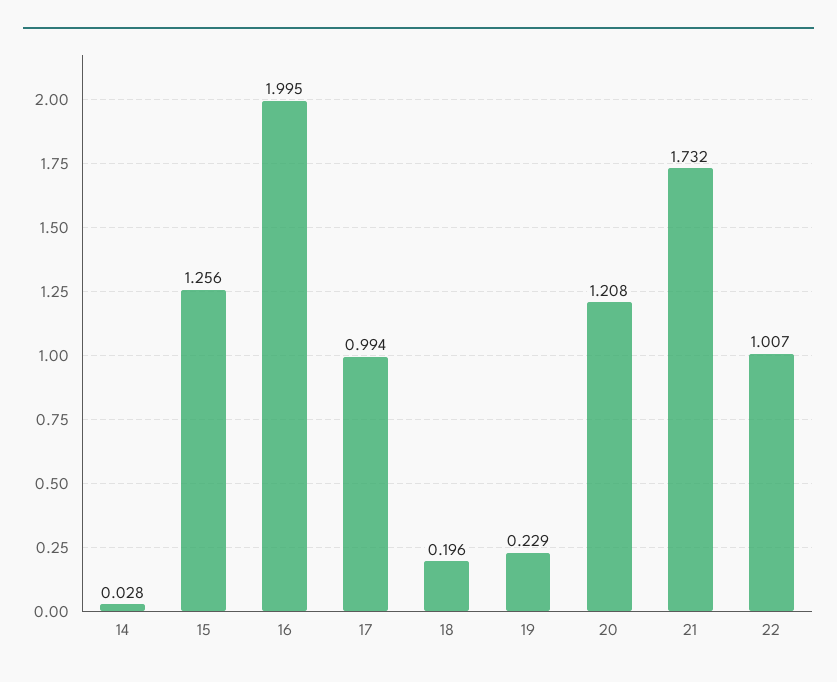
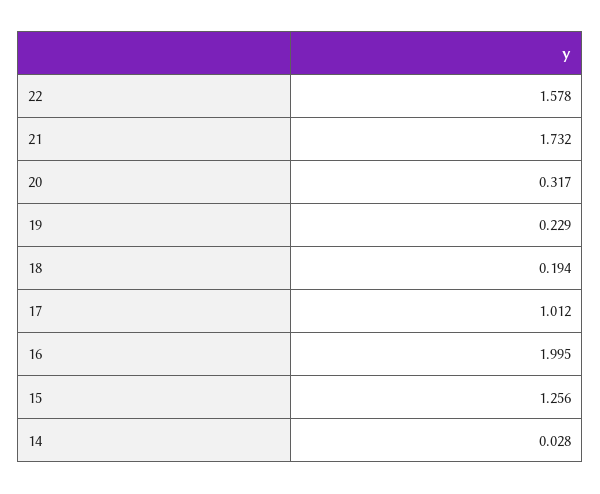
  {
    "14": 0.028,
    "15": 1.256,
    "16": 1.995,
-   "17": 0.994,
+   "17": 1.012,
-   "18": 0.196,
+   "18": 0.194,
    "19": 0.229,
-   "20": 1.208,
+   "20": 0.317,
    "21": 1.732,
-   "22": 1.007
+   "22": 1.578
  }

